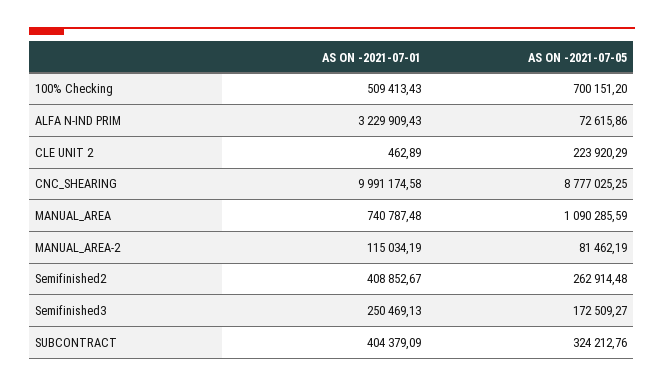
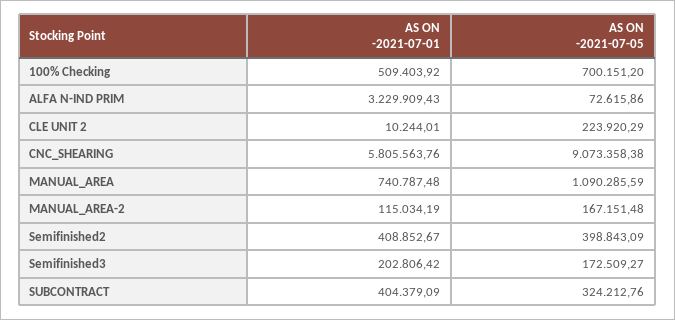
  {
    "AS ON -2021-07-01": {
-     "100% Checking": 509413.43,
+     "100% Checking": 509403.92,
      "ALFA N-IND PRIM": 3229909.43,
-     "CLE UNIT 2": 462.89,
+     "CLE UNIT 2": 10244.01,
-     "CNC_SHEARING": 9991174.58,
+     "CNC_SHEARING": 5805563.76,
      "MANUAL_AREA": 740787.48,
      "MANUAL_AREA-2": 115034.19,
      "Semifinished2": 408852.67,
-     "Semifinished3": 250469.13,
+     "Semifinished3": 202806.42,
      "SUBCONTRACT": 404379.09
    },
    "AS ON -2021-07-05": {
      "100% Checking": 700151.2,
      "ALFA N-IND PRIM": 72615.86,
      "CLE UNIT 2": 223920.29,
-     "CNC_SHEARING": 8777025.25,
+     "CNC_SHEARING": 9073358.38,
      "MANUAL_AREA": 1090285.59,
-     "MANUAL_AREA-2": 81462.19,
+     "MANUAL_AREA-2": 167151.48,
-     "Semifinished2": 262914.48,
+     "Semifinished2": 398843.09,
      "Semifinished3": 172509.27,
      "SUBCONTRACT": 324212.76
    }
  }

